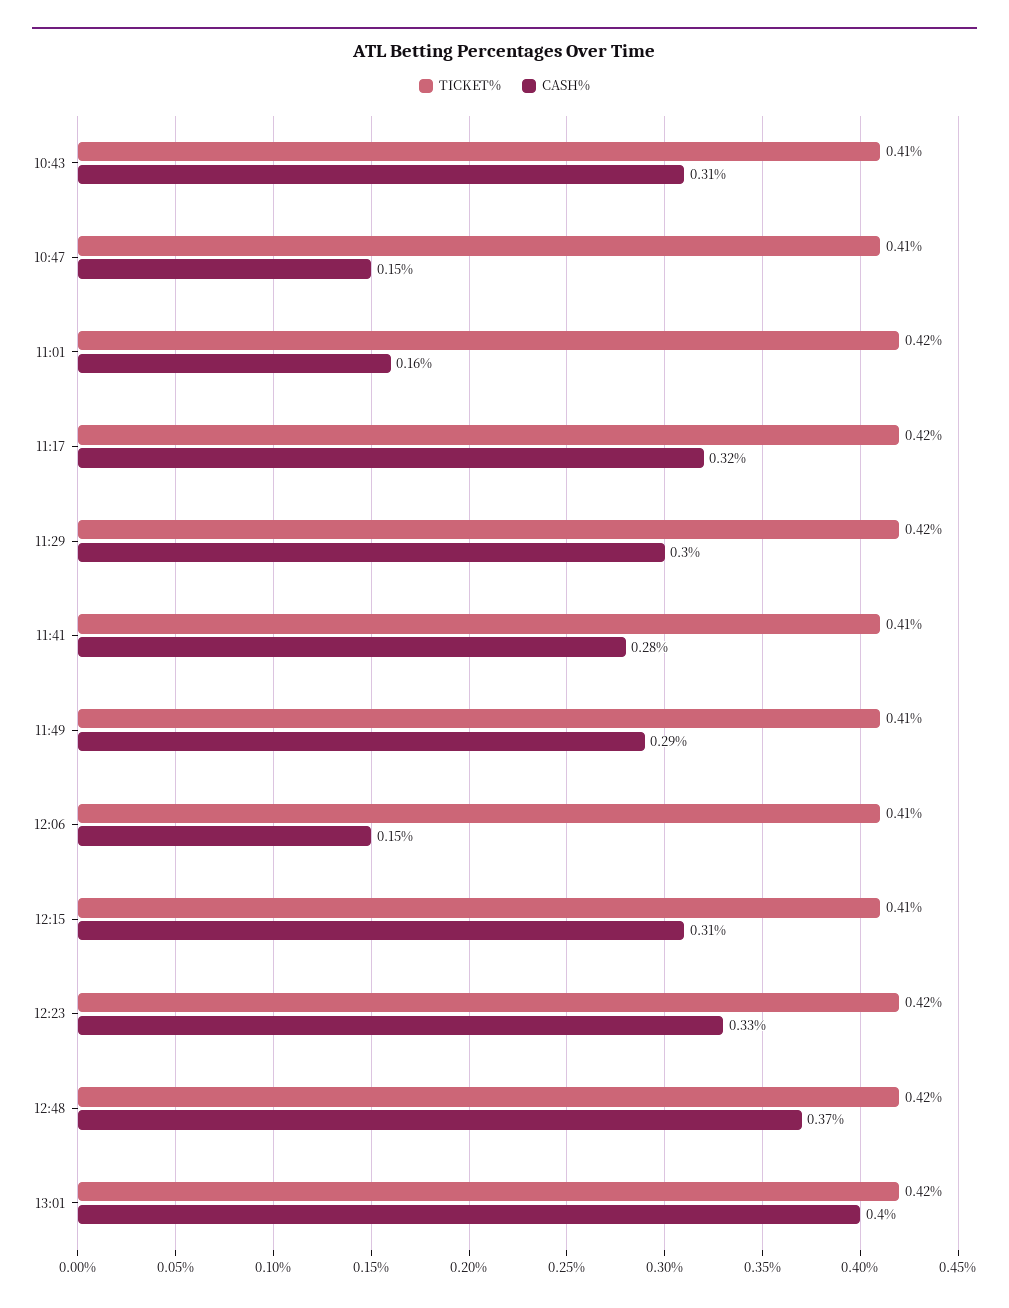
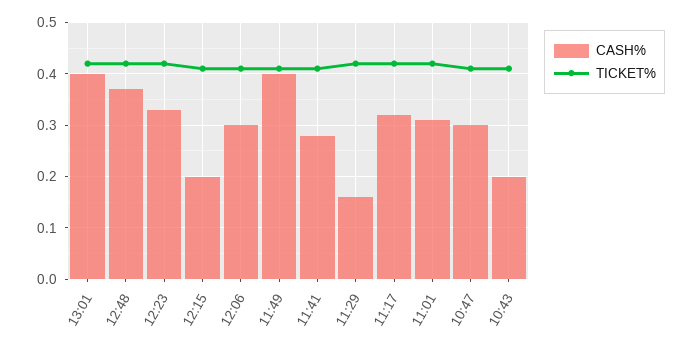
  {
    "TICKET%": {
      "10:43": 0.41,
      "10:47": 0.41,
      "11:01": 0.42,
      "11:17": 0.42,
      "11:29": 0.42,
      "11:41": 0.41,
      "11:49": 0.41,
      "12:06": 0.41,
      "12:15": 0.41,
      "12:23": 0.42,
      "12:48": 0.42,
      "13:01": 0.42
    },
    "CASH%": {
-     "10:43": 0.31,
+     "10:43": 0.2,
-     "10:47": 0.15,
+     "10:47": 0.3,
-     "11:01": 0.16,
+     "11:01": 0.3,
      "11:17": 0.32,
-     "11:29": 0.3,
+     "11:29": 0.15,
      "11:41": 0.28,
-     "11:49": 0.29,
+     "11:49": 0.4,
-     "12:06": 0.15,
+     "12:06": 0.3,
-     "12:15": 0.31,
+     "12:15": 0.2,
      "12:23": 0.33,
      "12:48": 0.37,
      "13:01": 0.4
    }
  }

